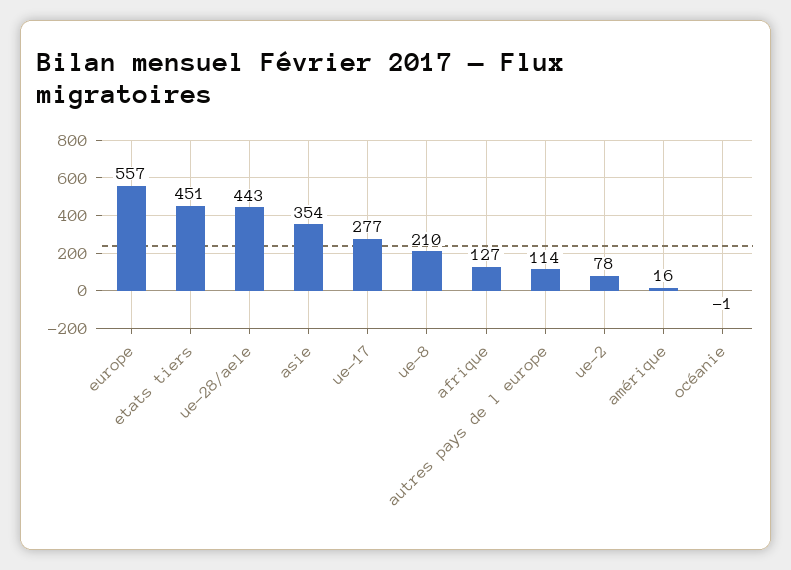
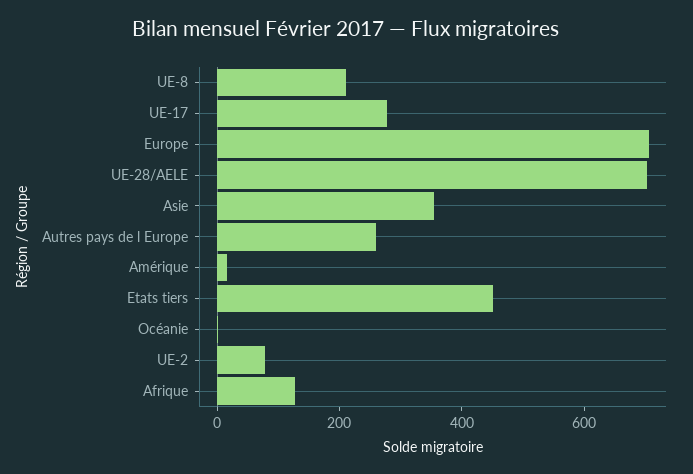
  {
-   "europe": 557,
+   "europe": 700,
    "etats tiers": 451,
-   "ue-28/aele": 443,
+   "ue-28/aele": 700,
    "asie": 354,
    "ue-17": 277,
    "ue-8": 210,
    "afrique": 127,
-   "autres pays de l europe": 114,
+   "autres pays de l europe": 250,
    "ue-2": 78,
    "amérique": 16,
    "océanie": -1
  }

